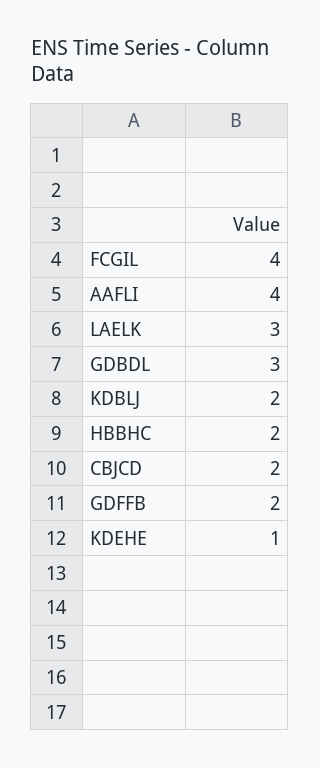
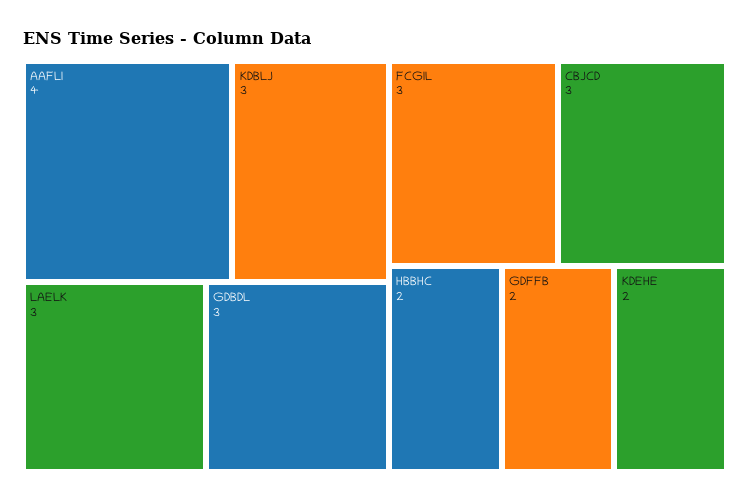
  {
-   "FCGIL": 4,
+   "FCGIL": 3,
    "AAFLI": 4,
    "LAELK": 3,
    "GDBDL": 3,
-   "KDBLJ": 2,
+   "KDBLJ": 3,
    "HBBHC": 2,
-   "CBJCD": 2,
+   "CBJCD": 3,
    "GDFFB": 2,
-   "KDEHE": 1
+   "KDEHE": 2
  }

